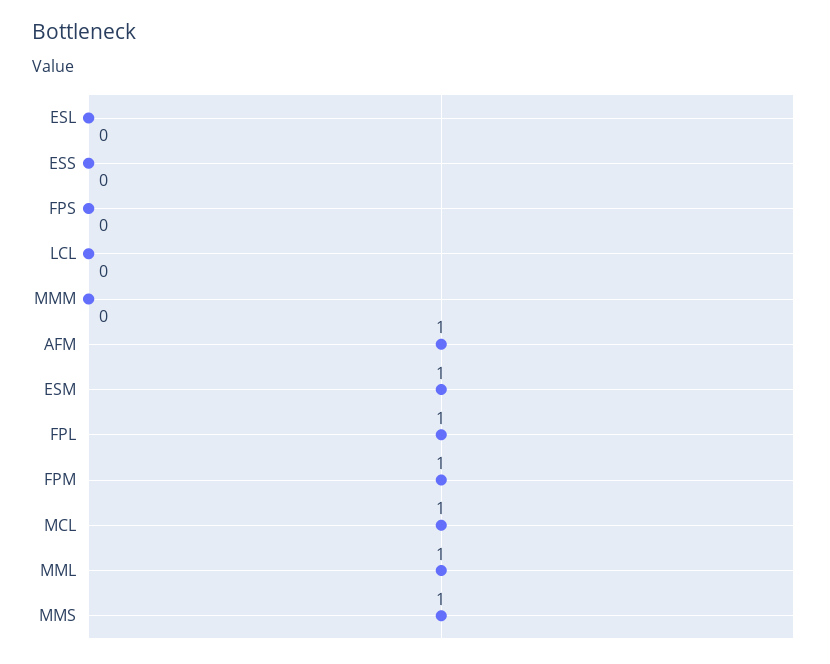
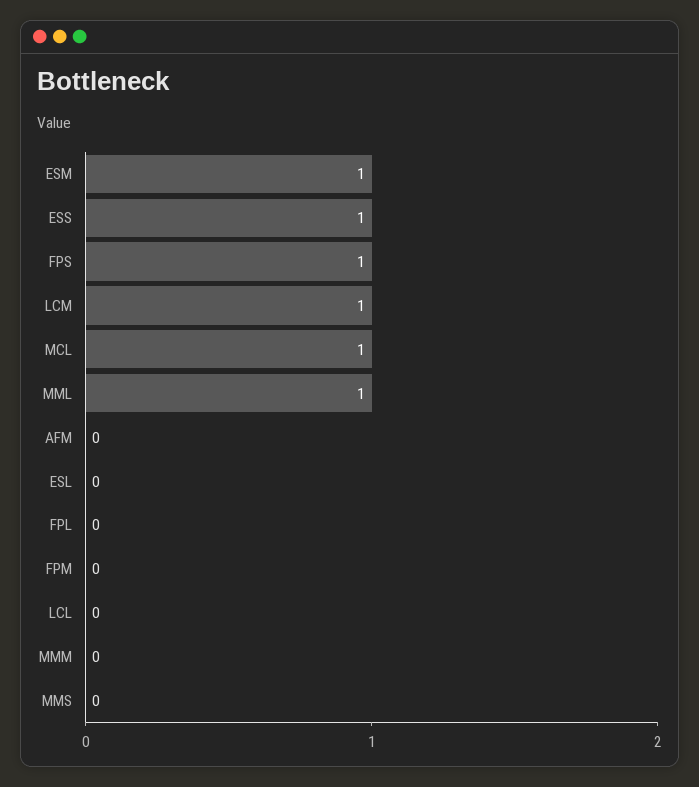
  {
    "ESL": 0,
-   "ESS": 0,
+   "ESS": 1,
-   "FPS": 0,
+   "FPS": 1,
    "LCL": 0,
    "MMM": 0,
-   "AFM": 1,
+   "AFM": 0,
    "ESM": 1,
-   "FPL": 1,
+   "FPL": 0,
-   "FPM": 1,
+   "FPM": 0,
    "MCL": 1,
    "MML": 1,
-   "MMS": 1
+   "MMS": 0,
+   "LCM": 1
  }

